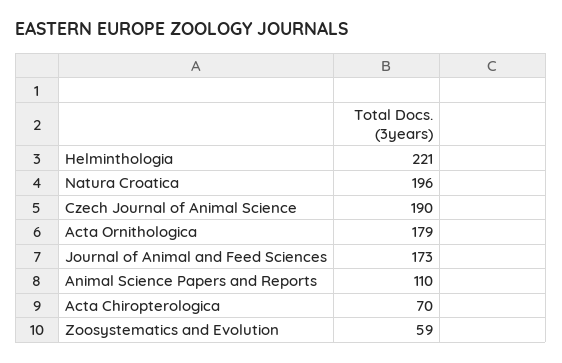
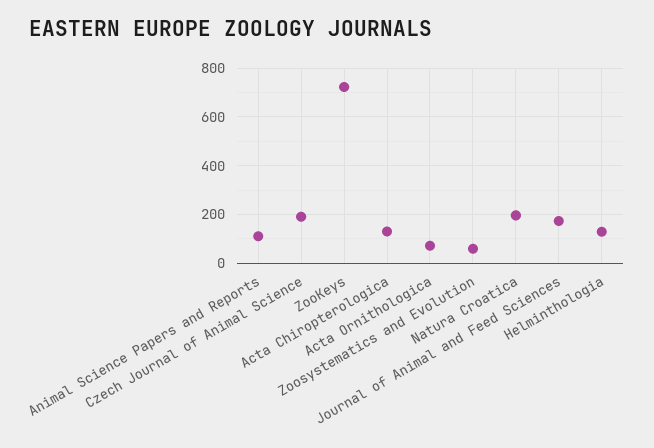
  {
-   "Helminthologia": 221,
+   "Helminthologia": 125,
    "Natura Croatica": 196,
    "Czech Journal of Animal Science": 190,
-   "Acta Ornithologica": 179,
+   "Acta Ornithologica": 75,
    "Journal of Animal and Feed Sciences": 173,
    "Animal Science Papers and Reports": 110,
-   "Acta Chiropterologica": 70,
+   "Acta Chiropterologica": 125,
-   "Zoosystematics and Evolution": 59
+   "Zoosystematics and Evolution": 59,
+   "ZooKeys": 725
  }

